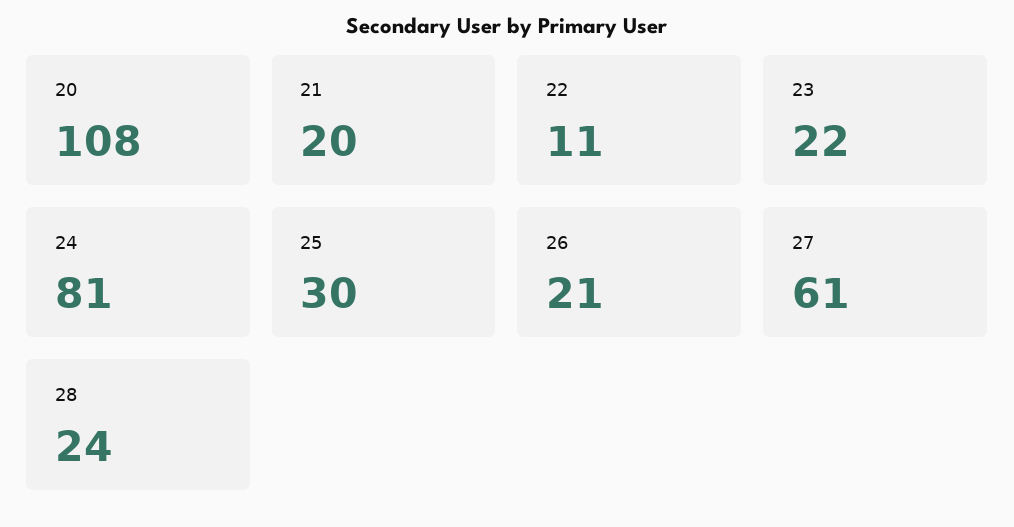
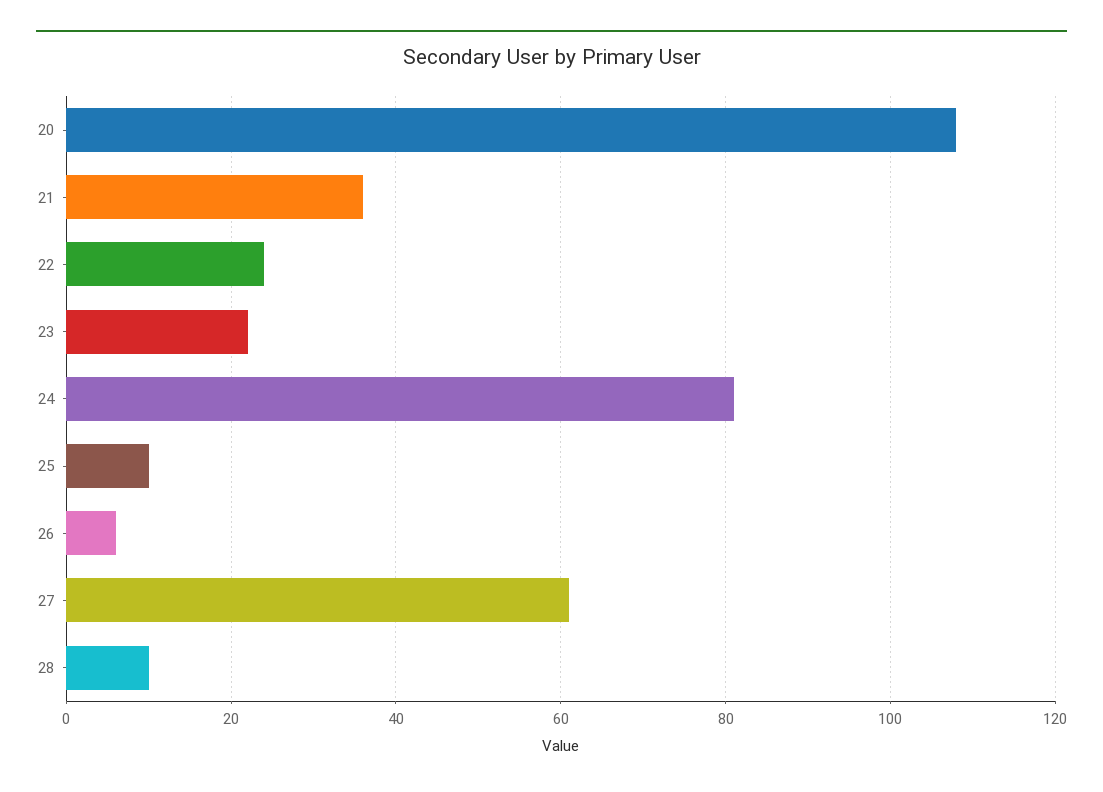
  {
    "20": 108,
-   "21": 20,
+   "21": 35,
-   "22": 11,
+   "22": 25,
    "23": 22,
    "24": 81,
-   "25": 30,
+   "25": 10,
-   "26": 21,
+   "26": 5,
    "27": 61,
-   "28": 24
+   "28": 10
  }

